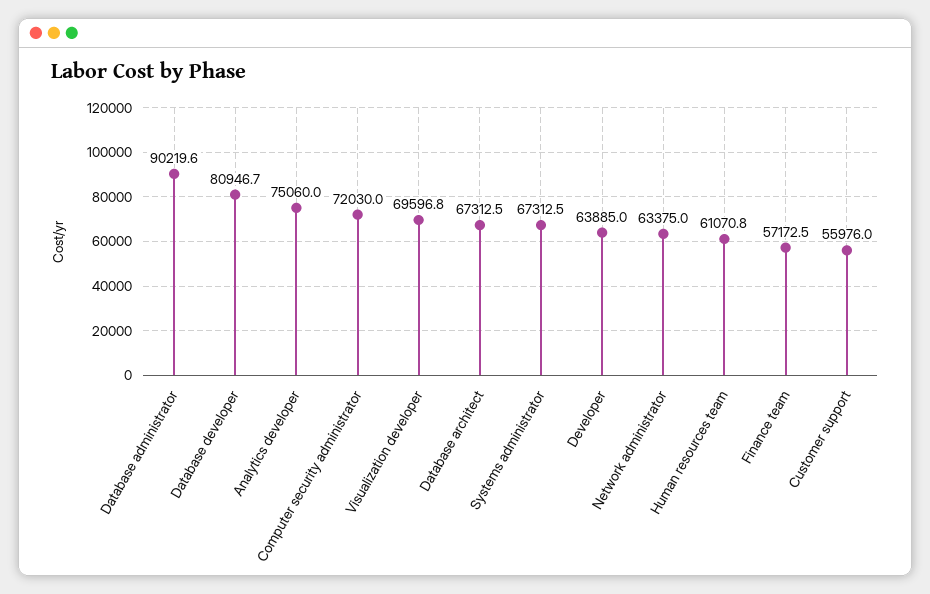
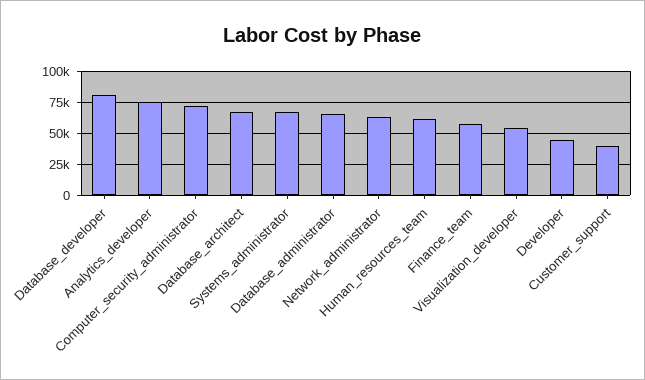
  {
-   "Database administrator": 90219.6,
+   "Database administrator": 65000,
    "Database developer": 80946.7,
    "Analytics developer": 75060,
    "Computer security administrator": 72030,
-   "Visualization developer": 69596.8,
+   "Visualization developer": 55000,
    "Database architect": 67312.5,
    "Systems administrator": 67312.5,
-   "Developer": 63885,
+   "Developer": 45000,
    "Network administrator": 63375,
    "Human resources team": 61070.8,
    "Finance team": 57172.5,
-   "Customer support": 55976
+   "Customer support": 40000
  }

